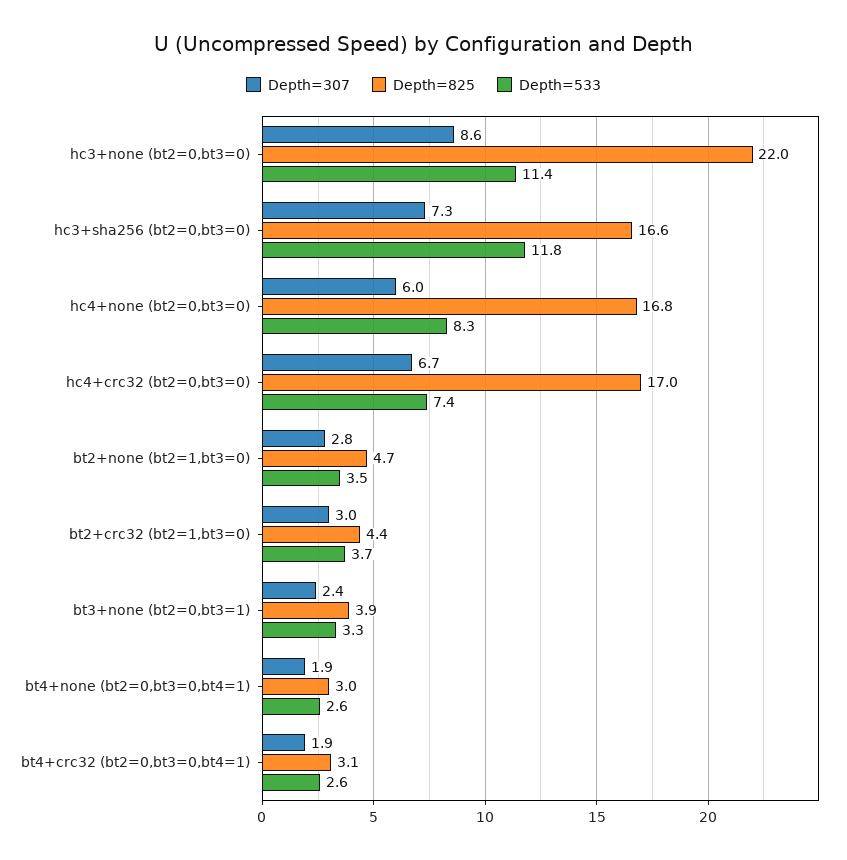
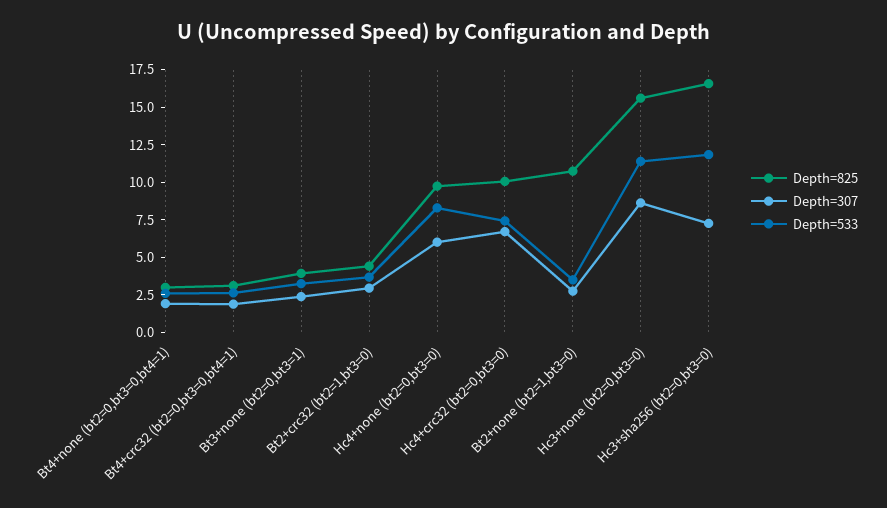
  {
    "Depth=307": {
      "hc3+none (bt2=0,bt3=0)": 8.6,
      "hc3+sha256 (bt2=0,bt3=0)": 7.3,
      "hc4+none (bt2=0,bt3=0)": 6,
      "hc4+crc32 (bt2=0,bt3=0)": 6.7,
      "bt2+none (bt2=1,bt3=0)": 2.8,
      "bt2+crc32 (bt2=1,bt3=0)": 3,
      "bt3+none (bt2=0,bt3=1)": 2.4,
      "bt4+none (bt2=0,bt3=0,bt4=1)": 1.9,
      "bt4+crc32 (bt2=0,bt3=0,bt4=1)": 1.9
    },
    "Depth=825": {
-     "hc3+none (bt2=0,bt3=0)": 22,
+     "hc3+none (bt2=0,bt3=0)": 15,
      "hc3+sha256 (bt2=0,bt3=0)": 16.6,
-     "hc4+none (bt2=0,bt3=0)": 16.8,
+     "hc4+none (bt2=0,bt3=0)": 10,
-     "hc4+crc32 (bt2=0,bt3=0)": 17,
+     "hc4+crc32 (bt2=0,bt3=0)": 10,
-     "bt2+none (bt2=1,bt3=0)": 4.7,
+     "bt2+none (bt2=1,bt3=0)": 10,
      "bt2+crc32 (bt2=1,bt3=0)": 4.4,
      "bt3+none (bt2=0,bt3=1)": 3.9,
      "bt4+none (bt2=0,bt3=0,bt4=1)": 3,
      "bt4+crc32 (bt2=0,bt3=0,bt4=1)": 3.1
    },
    "Depth=533": {
      "hc3+none (bt2=0,bt3=0)": 11.4,
      "hc3+sha256 (bt2=0,bt3=0)": 11.8,
      "hc4+none (bt2=0,bt3=0)": 8.3,
      "hc4+crc32 (bt2=0,bt3=0)": 7.4,
      "bt2+none (bt2=1,bt3=0)": 3.5,
      "bt2+crc32 (bt2=1,bt3=0)": 3.7,
      "bt3+none (bt2=0,bt3=1)": 3.3,
      "bt4+none (bt2=0,bt3=0,bt4=1)": 2.6,
      "bt4+crc32 (bt2=0,bt3=0,bt4=1)": 2.6
    }
  }

